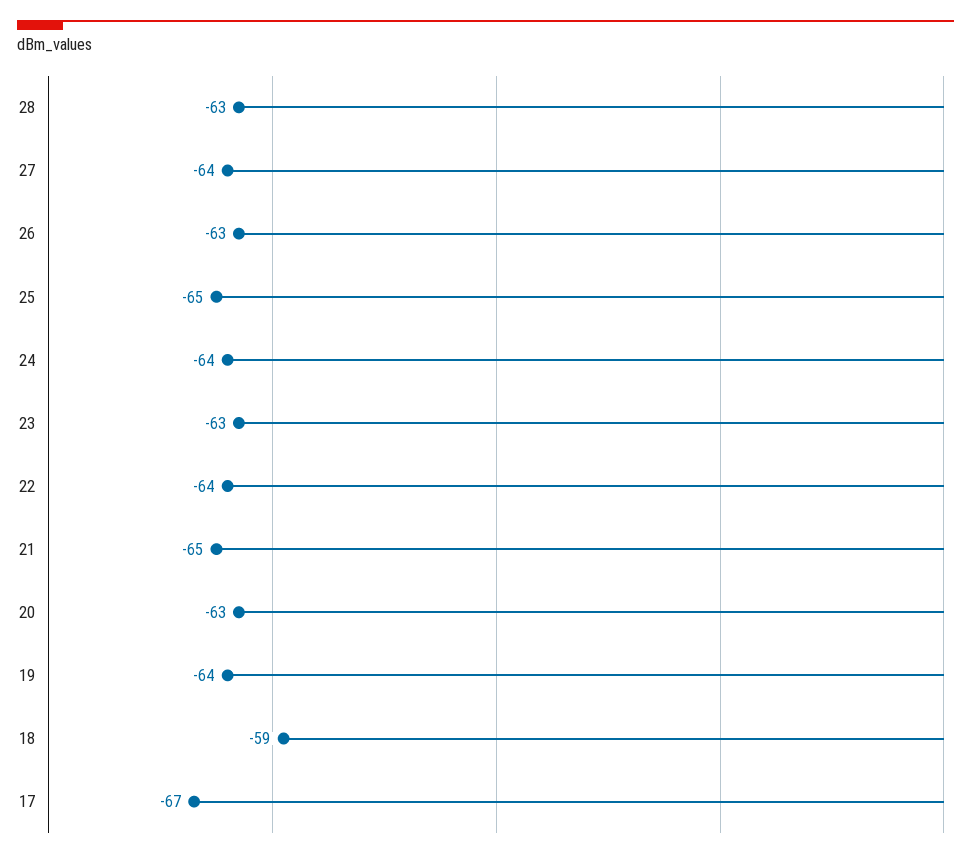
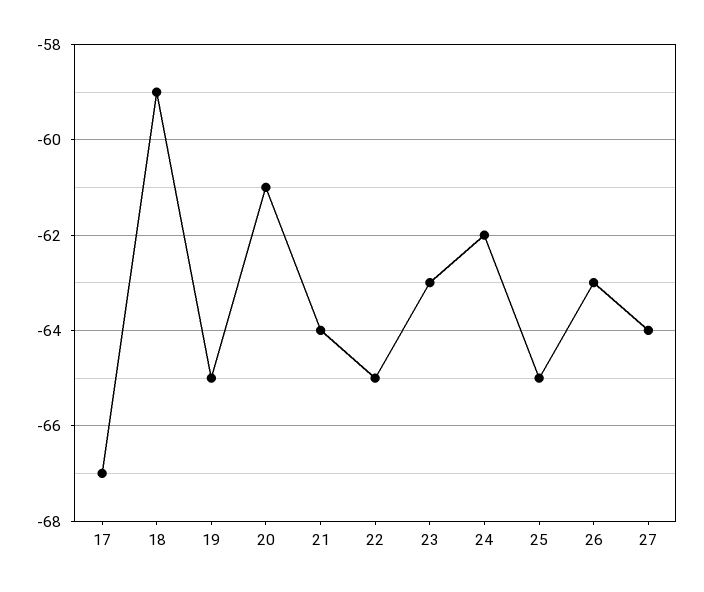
  {
-   "28": -63,
    "27": -64,
    "26": -63,
    "25": -65,
-   "24": -64,
+   "24": -62,
    "23": -63,
-   "22": -64,
+   "22": -65,
-   "21": -65,
+   "21": -64,
-   "20": -63,
+   "20": -61,
-   "19": -64,
+   "19": -65,
    "18": -59,
    "17": -67
  }

